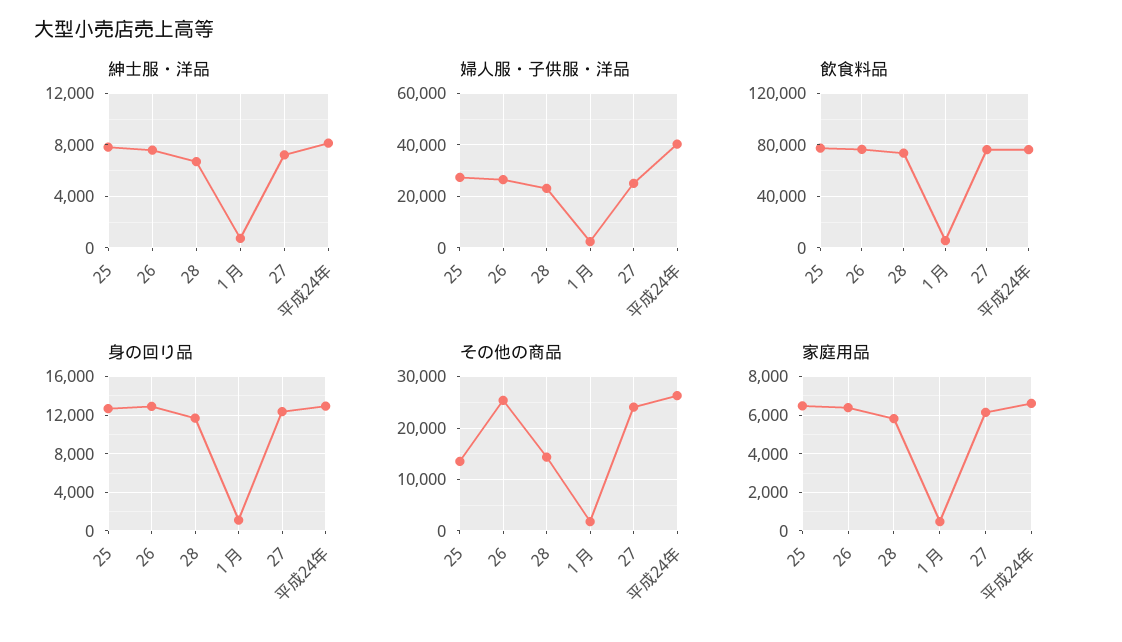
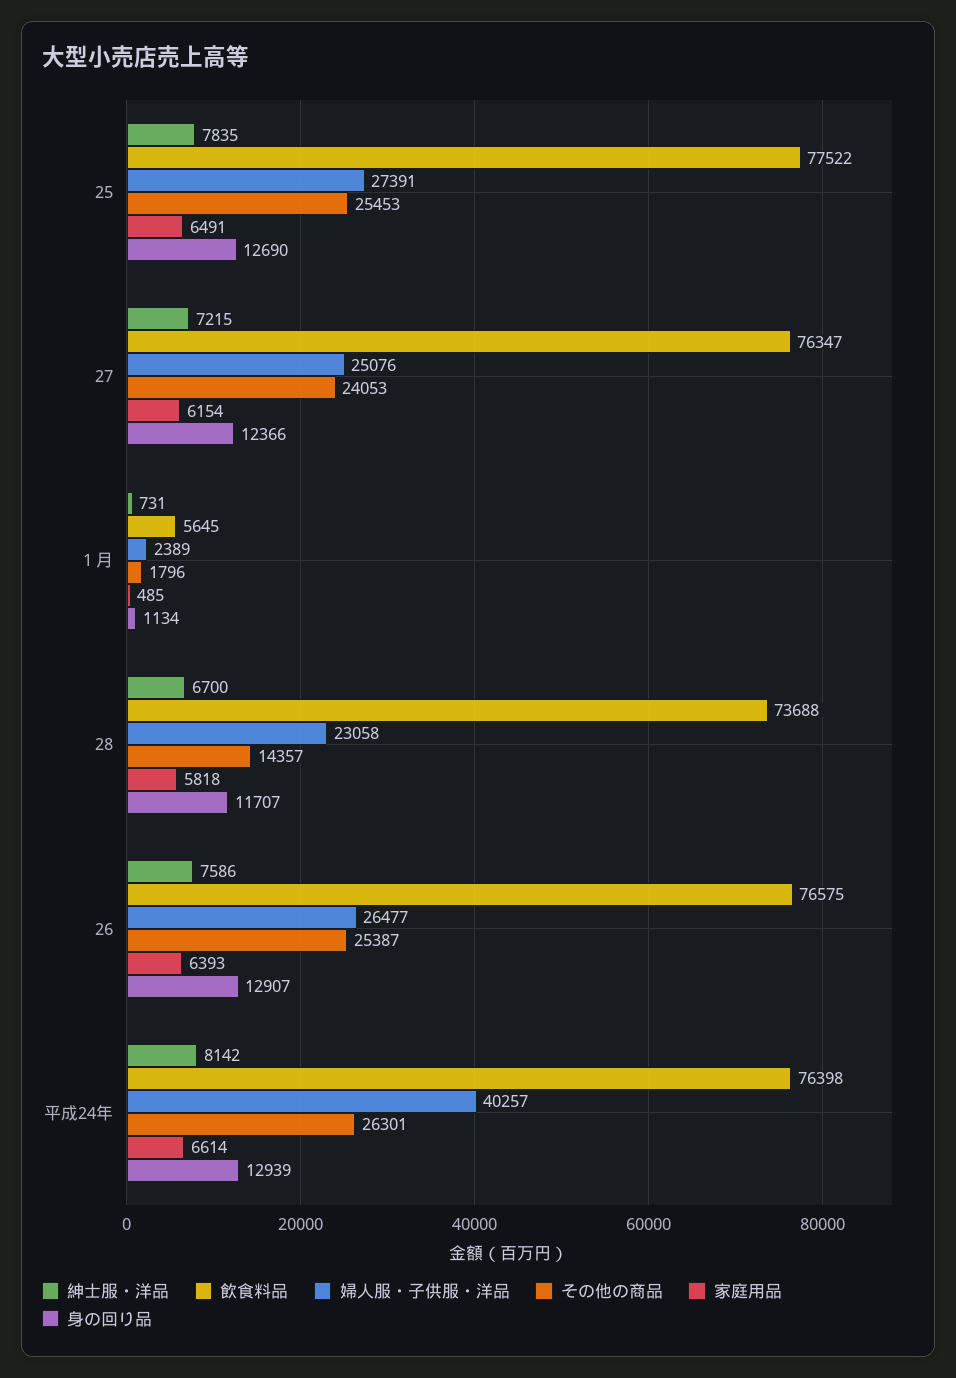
  {
    "紳士服・洋品": {
      "25": 7835,
      "26": 7586,
      "28": 6700,
      "１月": 731,
      "27": 7215,
      "平成24年": 8142
    },
    "婦人服・子供服・洋品": {
      "25": 27391,
      "26": 26477,
      "28": 23058,
      "１月": 2389,
      "27": 25076,
      "平成24年": 40257
    },
    "飲食料品": {
      "25": 77522,
      "26": 76575,
      "28": 73688,
      "１月": 5645,
      "27": 76347,
      "平成24年": 76398
    },
    "身の回り品": {
      "25": 12690,
      "26": 12907,
      "28": 11707,
      "１月": 1134,
      "27": 12366,
      "平成24年": 12939
    },
    "その他の商品": {
-     "25": 14000,
+     "25": 25453,
      "26": 25387,
      "28": 14357,
      "１月": 1796,
      "27": 24053,
      "平成24年": 26301
    },
    "家庭用品": {
      "25": 6491,
      "26": 6393,
      "28": 5818,
      "１月": 485,
      "27": 6154,
      "平成24年": 6614
    }
  }

